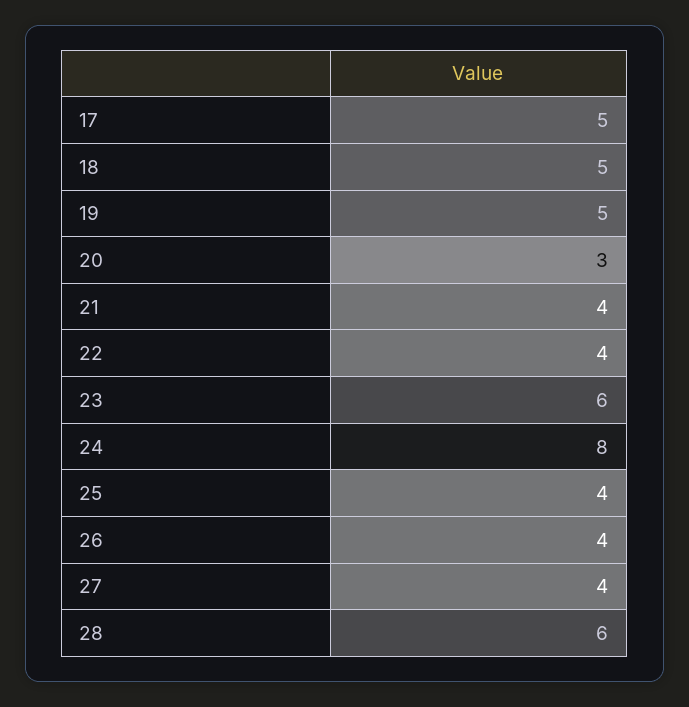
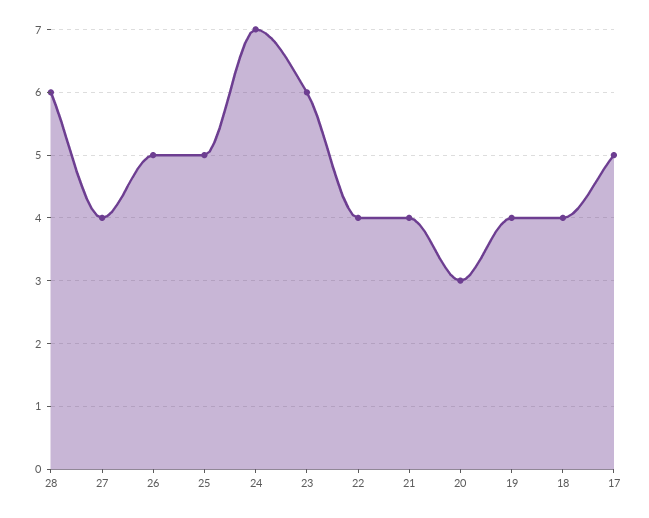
  {
    "17": 5,
-   "18": 5,
+   "18": 4,
-   "19": 5,
+   "19": 4,
    "20": 3,
    "21": 4,
    "22": 4,
    "23": 6,
-   "24": 8,
+   "24": 7,
-   "25": 4,
+   "25": 5,
-   "26": 4,
+   "26": 5,
    "27": 4,
    "28": 6
  }

